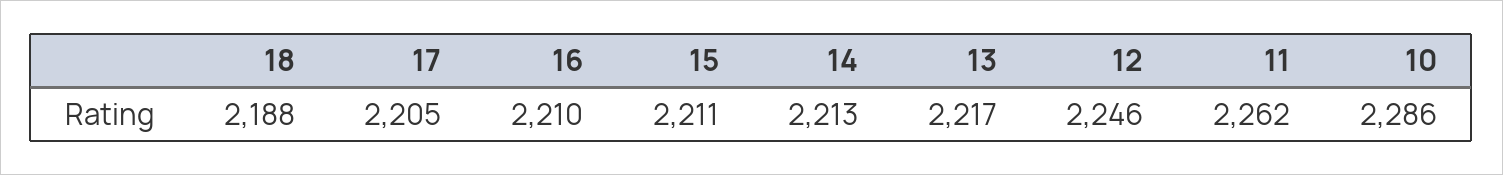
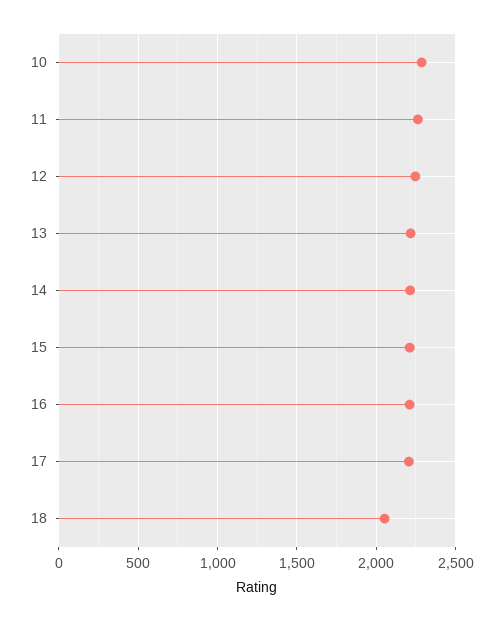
  {
-   "18": 2188,
+   "18": 2050,
    "17": 2205,
    "16": 2210,
    "15": 2211,
    "14": 2213,
    "13": 2217,
    "12": 2246,
    "11": 2262,
    "10": 2286
  }

